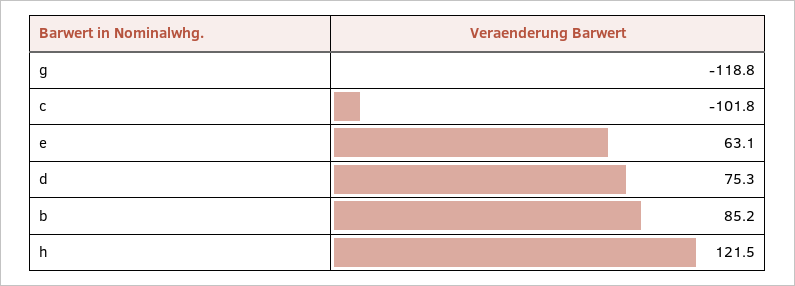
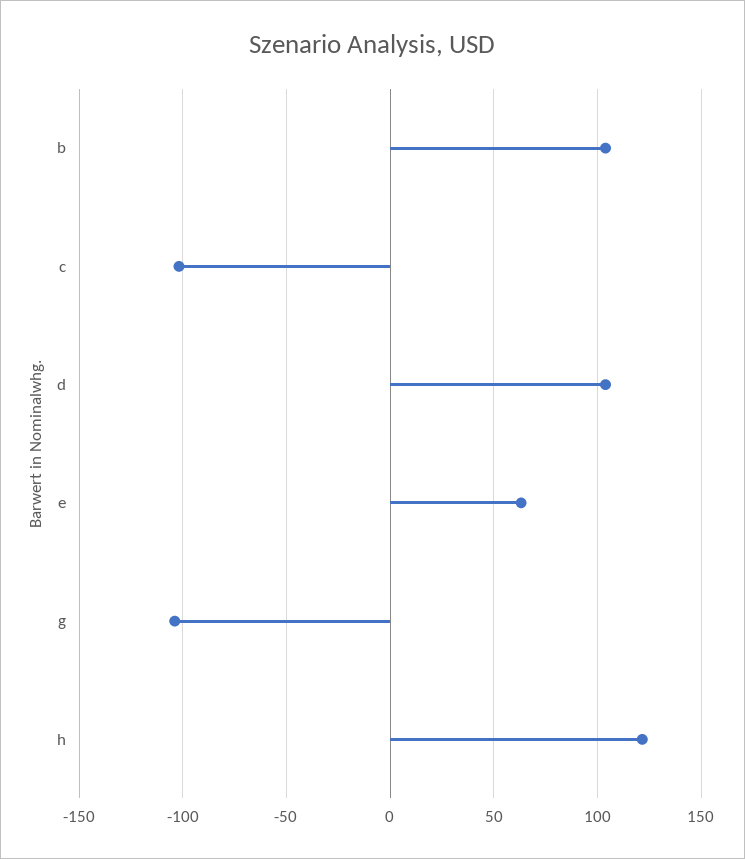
  {
-   "g": -118.8,
+   "g": -105,
    "c": -101.8,
    "e": 63.1,
-   "d": 75.3,
+   "d": 105,
-   "b": 85.2,
+   "b": 105,
    "h": 121.5
  }

